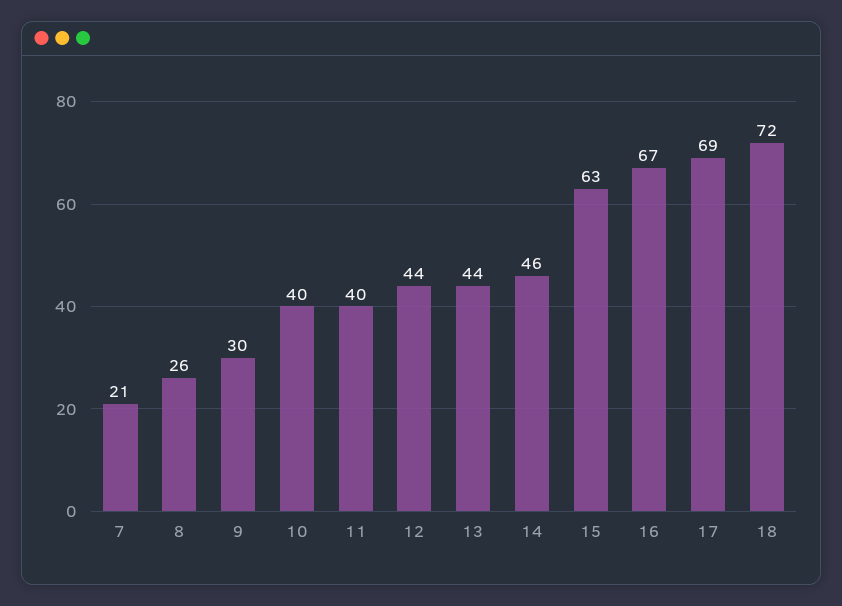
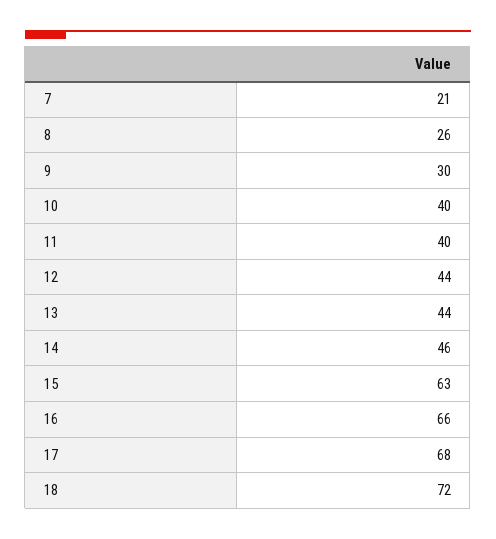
  {
    "7": 21,
    "8": 26,
    "9": 30,
    "10": 40,
    "11": 40,
    "12": 44,
    "13": 44,
    "14": 46,
    "15": 63,
-   "16": 67,
+   "16": 66,
-   "17": 69,
+   "17": 68,
    "18": 72
  }

